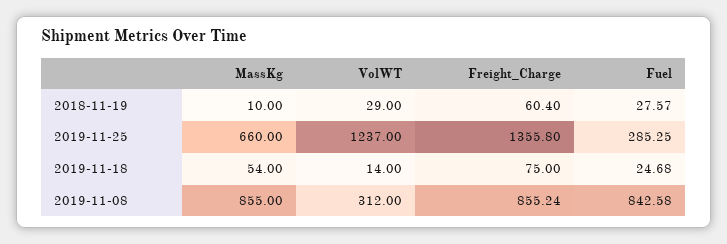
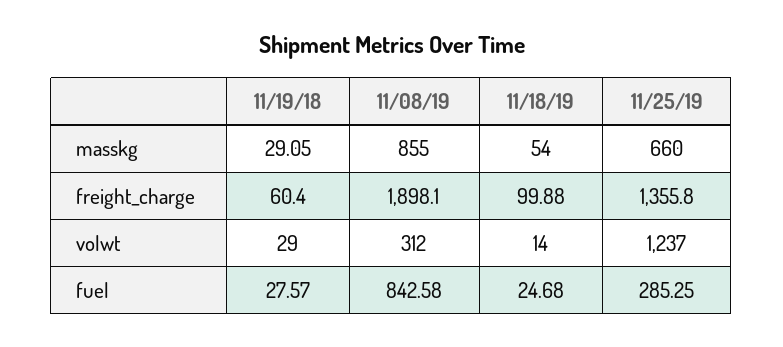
  {
    "MassKg": {
-     "2018-11-19": 10,
+     "2018-11-19": 29.05,
      "2019-11-25": 660,
      "2019-11-18": 54,
      "2019-11-08": 855
    },
    "VolWT": {
      "2018-11-19": 29,
      "2019-11-25": 1237,
      "2019-11-18": 14,
      "2019-11-08": 312
    },
    "Freight_Charge": {
      "2018-11-19": 60.4,
      "2019-11-25": 1355.8,
-     "2019-11-18": 75,
+     "2019-11-18": 99.88,
-     "2019-11-08": 855.24
+     "2019-11-08": 1898.1
    },
    "Fuel": {
      "2018-11-19": 27.57,
      "2019-11-25": 285.25,
      "2019-11-18": 24.68,
      "2019-11-08": 842.58
    }
  }

